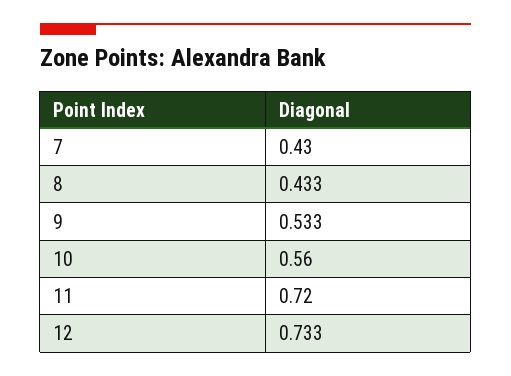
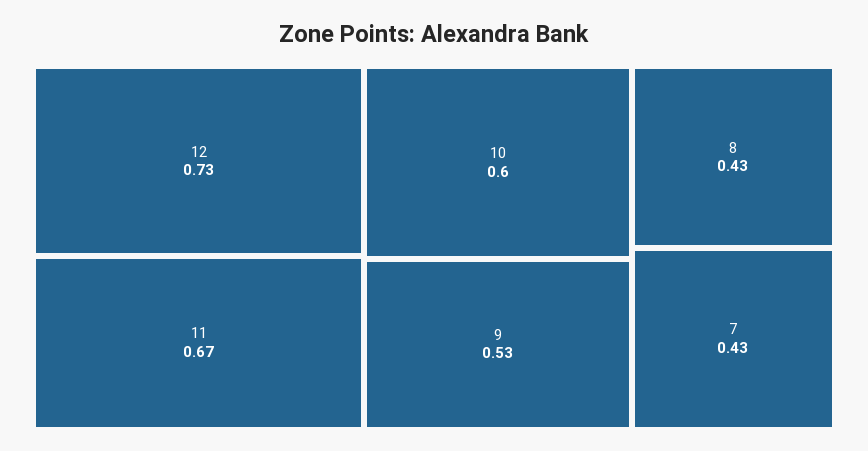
  {
    "7": 0.43,
    "8": 0.433,
    "9": 0.533,
-   "10": 0.56,
+   "10": 0.6,
-   "11": 0.72,
+   "11": 0.67,
    "12": 0.733
  }

